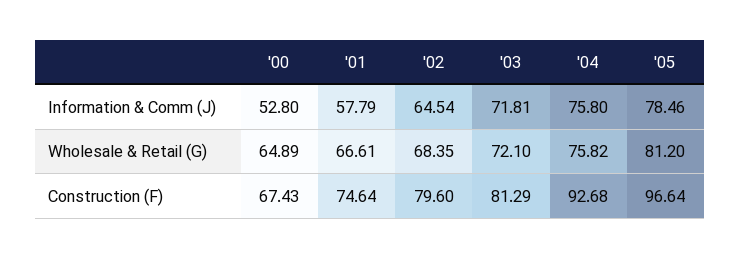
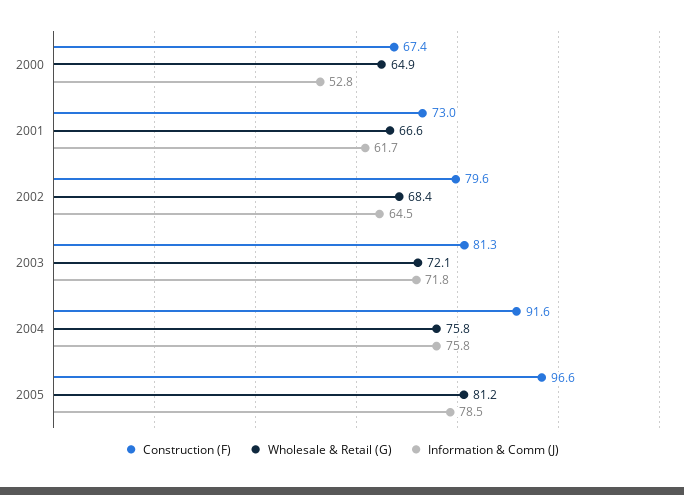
  {
    "Information & Comm (J)": {
      "'00": 52.8,
-     "'01": 57.79,
+     "'01": 61.7,
      "'02": 64.54,
      "'03": 71.81,
      "'04": 75.8,
      "'05": 78.46
    },
    "Wholesale & Retail (G)": {
      "'00": 64.89,
      "'01": 66.61,
      "'02": 68.35,
      "'03": 72.1,
      "'04": 75.82,
      "'05": 81.2
    },
    "Construction (F)": {
      "'00": 67.43,
-     "'01": 74.64,
+     "'01": 73,
      "'02": 79.6,
      "'03": 81.29,
-     "'04": 92.68,
+     "'04": 91.6,
      "'05": 96.64
    }
  }

